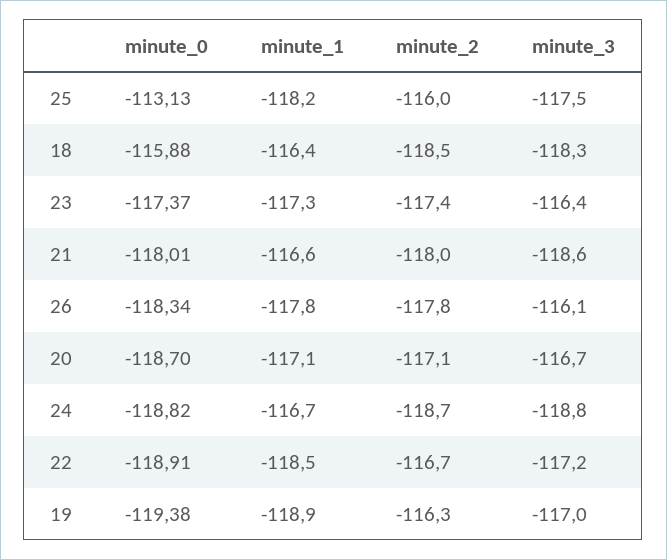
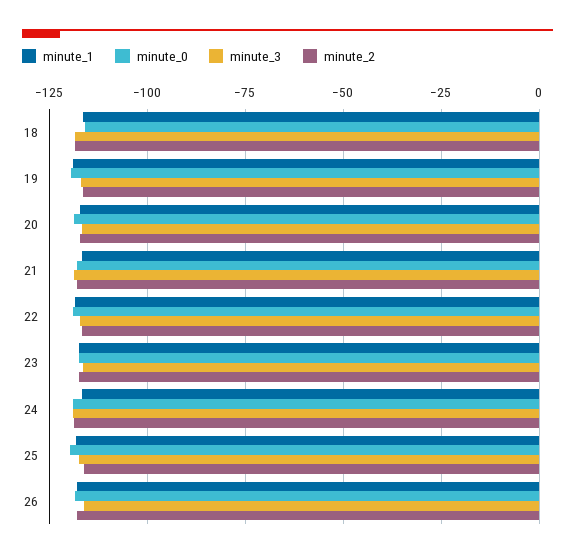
  {
    "minute_0": {
-     "25": -113.13,
+     "25": -120,
      "18": -115.88,
      "23": -117.37,
      "21": -118.01,
      "26": -118.34,
      "20": -118.7,
      "24": -118.82,
      "22": -118.91,
      "19": -119.38
    },
    "minute_1": {
      "25": -118.2,
      "18": -116.4,
      "23": -117.3,
      "21": -116.6,
      "26": -117.8,
      "20": -117.1,
      "24": -116.7,
      "22": -118.5,
      "19": -118.9
    },
    "minute_2": {
      "25": -116,
      "18": -118.5,
      "23": -117.4,
      "21": -118,
      "26": -117.8,
      "20": -117.1,
      "24": -118.7,
      "22": -116.7,
      "19": -116.3
    },
    "minute_3": {
      "25": -117.5,
      "18": -118.3,
      "23": -116.4,
      "21": -118.6,
      "26": -116.1,
      "20": -116.7,
      "24": -118.8,
      "22": -117.2,
      "19": -117
    }
  }

